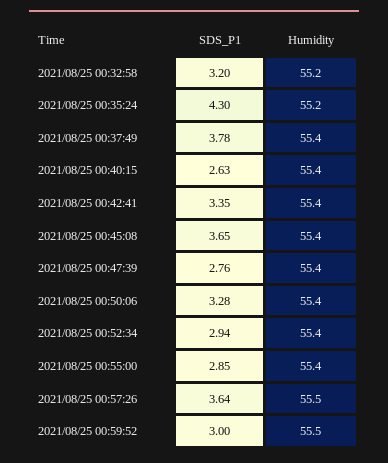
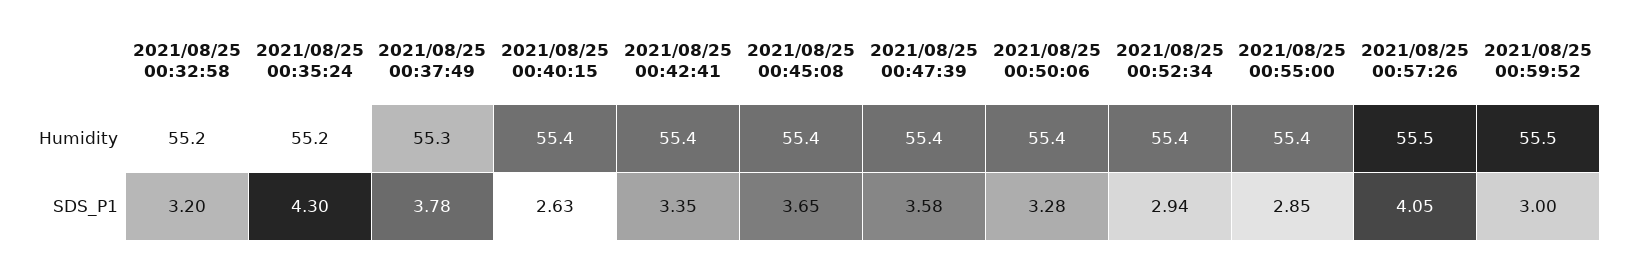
  {
    "SDS_P1": {
      "2021/08/25 00:32:58": 3.2,
      "2021/08/25 00:35:24": 4.3,
      "2021/08/25 00:37:49": 3.78,
      "2021/08/25 00:40:15": 2.63,
      "2021/08/25 00:42:41": 3.35,
      "2021/08/25 00:45:08": 3.65,
-     "2021/08/25 00:47:39": 2.76,
+     "2021/08/25 00:47:39": 3.58,
      "2021/08/25 00:50:06": 3.28,
      "2021/08/25 00:52:34": 2.94,
      "2021/08/25 00:55:00": 2.85,
-     "2021/08/25 00:57:26": 3.64,
+     "2021/08/25 00:57:26": 4.05,
      "2021/08/25 00:59:52": 3
    },
    "Humidity": {
      "2021/08/25 00:32:58": 55.2,
      "2021/08/25 00:35:24": 55.2,
-     "2021/08/25 00:37:49": 55.4,
+     "2021/08/25 00:37:49": 55.3,
      "2021/08/25 00:40:15": 55.4,
      "2021/08/25 00:42:41": 55.4,
      "2021/08/25 00:45:08": 55.4,
      "2021/08/25 00:47:39": 55.4,
      "2021/08/25 00:50:06": 55.4,
      "2021/08/25 00:52:34": 55.4,
      "2021/08/25 00:55:00": 55.4,
      "2021/08/25 00:57:26": 55.5,
      "2021/08/25 00:59:52": 55.5
    }
  }

